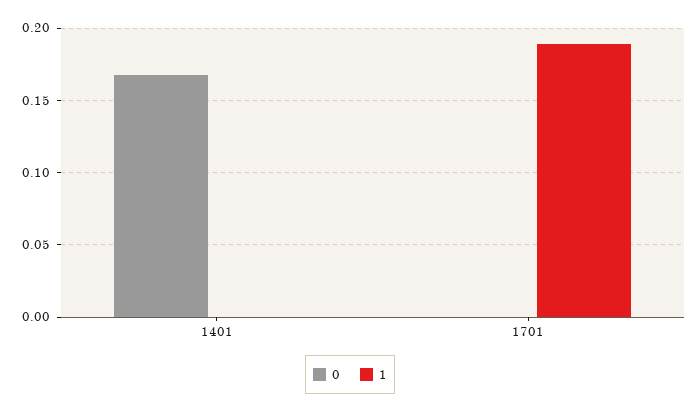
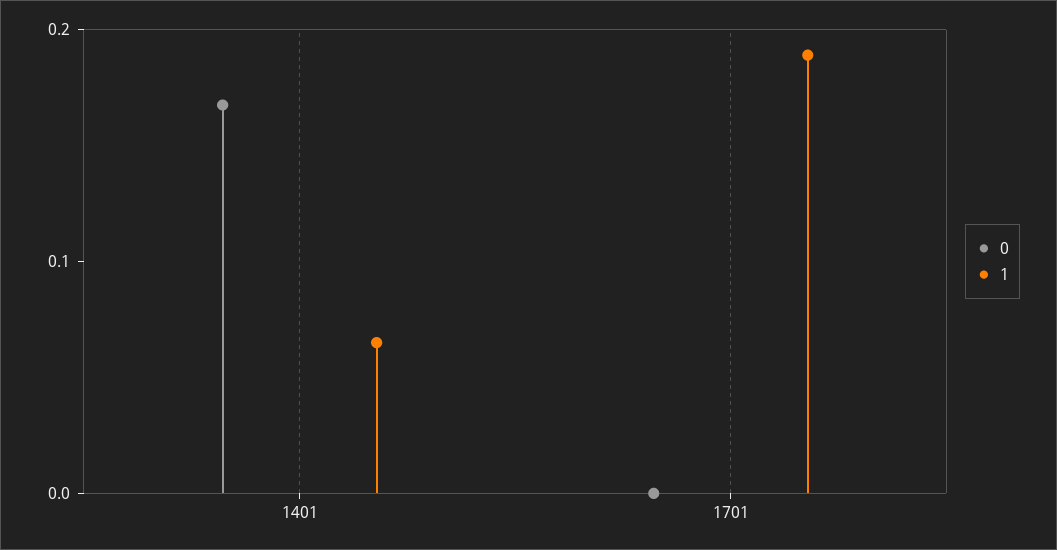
  {
    "0": {
      "1401": 0.17,
      "1701": 0
    },
    "1": {
-     "1401": 0,
+     "1401": 0.06,
      "1701": 0.19
    }
  }

